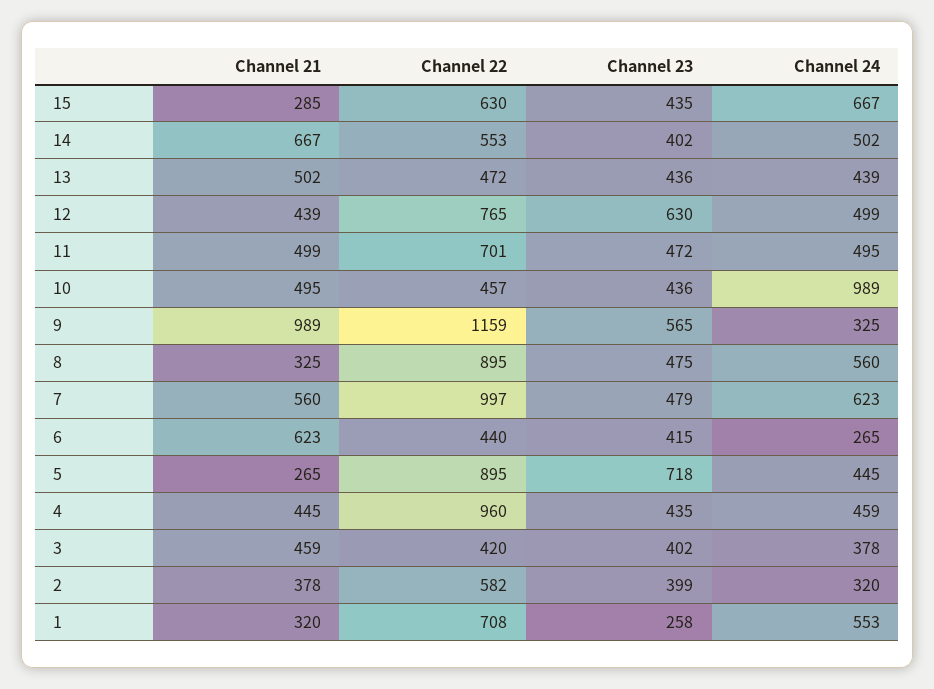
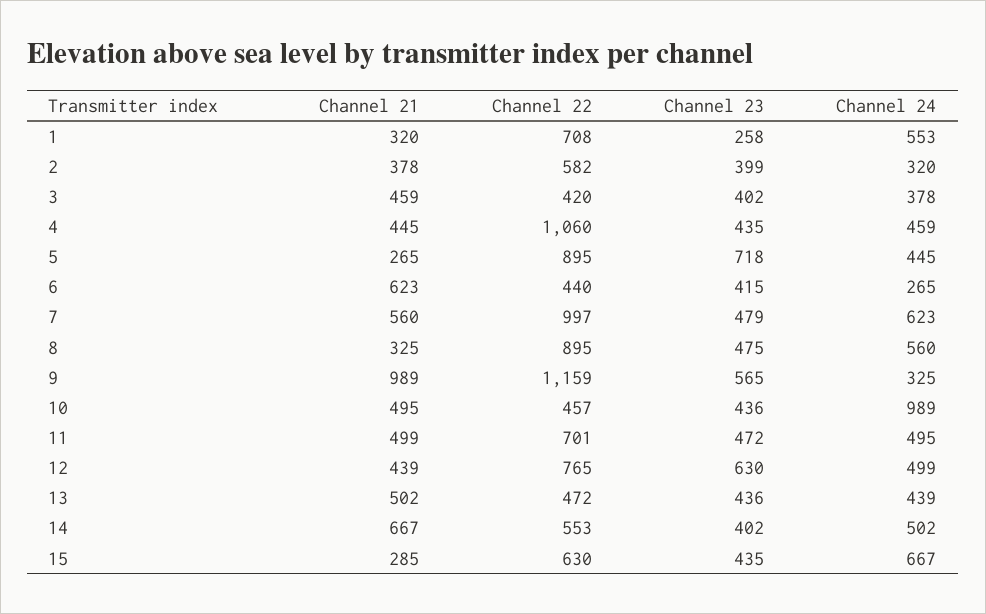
  {
    "Channel 21": {
      "15": 285,
      "14": 667,
      "13": 502,
      "12": 439,
      "11": 499,
      "10": 495,
      "9": 989,
      "8": 325,
      "7": 560,
      "6": 623,
      "5": 265,
      "4": 445,
      "3": 459,
      "2": 378,
      "1": 320
    },
    "Channel 22": {
      "15": 630,
      "14": 553,
      "13": 472,
      "12": 765,
      "11": 701,
      "10": 457,
      "9": 1159,
      "8": 895,
      "7": 997,
      "6": 440,
      "5": 895,
-     "4": 960,
+     "4": 1060,
      "3": 420,
      "2": 582,
      "1": 708
    },
    "Channel 23": {
      "15": 435,
      "14": 402,
      "13": 436,
      "12": 630,
      "11": 472,
      "10": 436,
      "9": 565,
      "8": 475,
      "7": 479,
      "6": 415,
      "5": 718,
      "4": 435,
      "3": 402,
      "2": 399,
      "1": 258
    },
    "Channel 24": {
      "15": 667,
      "14": 502,
      "13": 439,
      "12": 499,
      "11": 495,
      "10": 989,
      "9": 325,
      "8": 560,
      "7": 623,
      "6": 265,
      "5": 445,
      "4": 459,
      "3": 378,
      "2": 320,
      "1": 553
    }
  }

